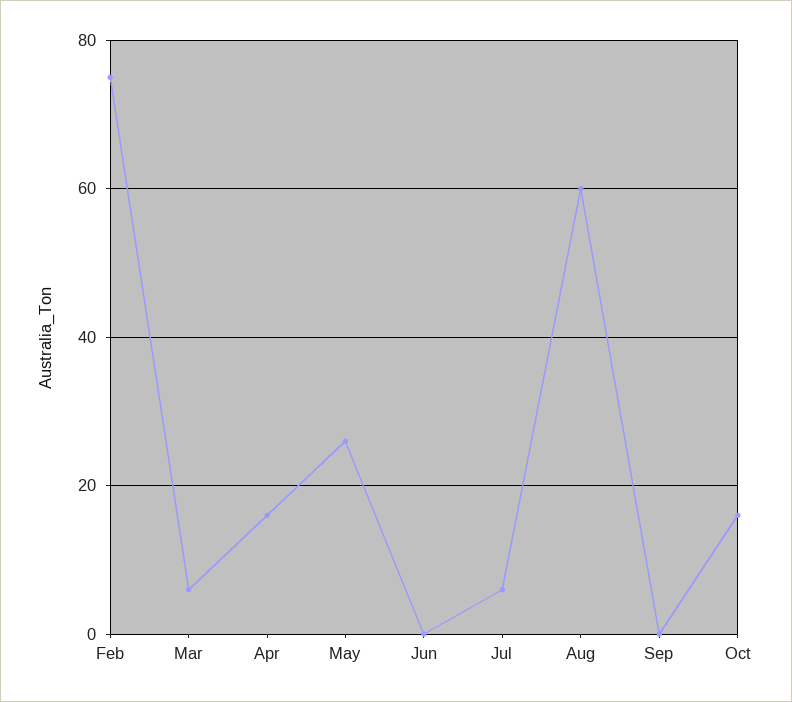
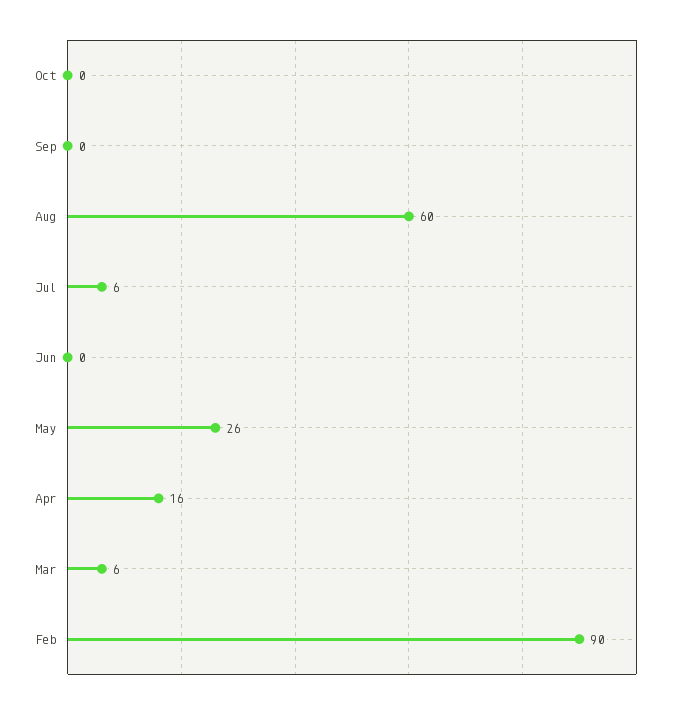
  {
-   "Feb": 75,
+   "Feb": 90,
    "Mar": 6,
    "Apr": 16,
    "May": 26,
    "Jun": 0,
    "Jul": 6,
    "Aug": 60,
    "Sep": 0,
-   "Oct": 15
+   "Oct": 0
  }

